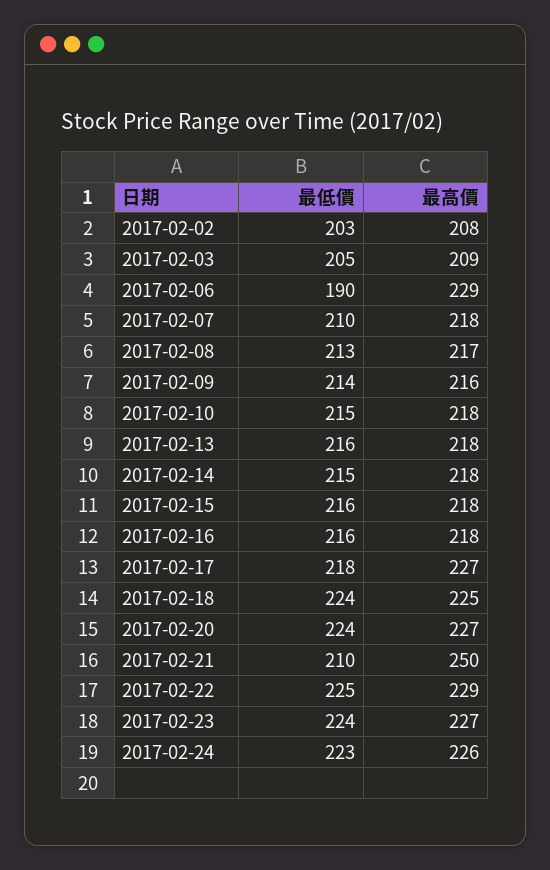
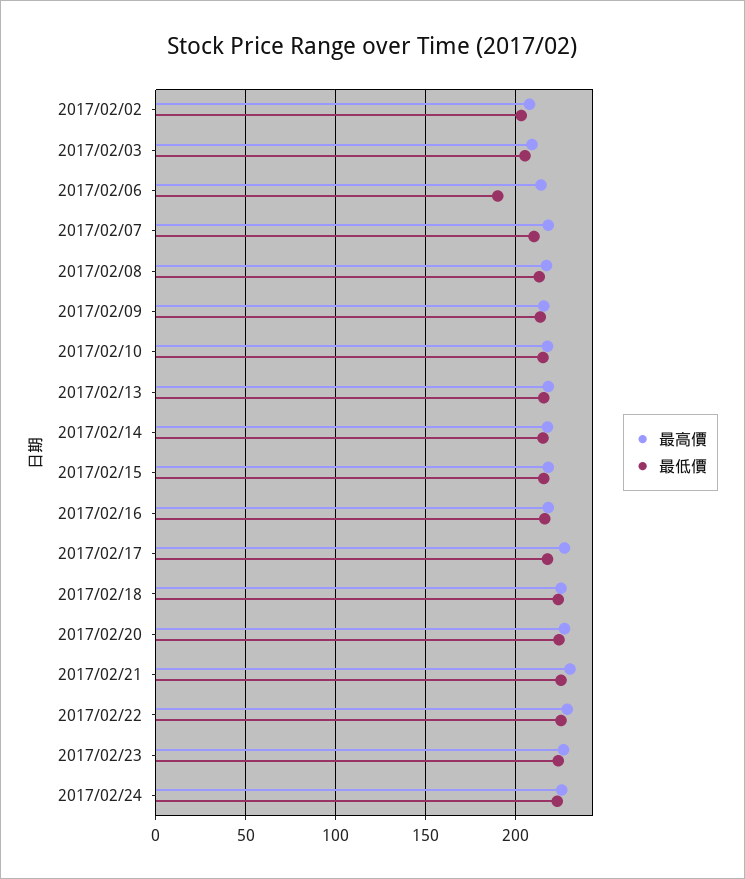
  {
    "最低價": {
      "2017-02-02": 203,
      "2017-02-03": 205,
      "2017-02-06": 190,
      "2017-02-07": 210,
      "2017-02-08": 213,
      "2017-02-09": 214,
      "2017-02-10": 215,
      "2017-02-13": 216,
      "2017-02-14": 215,
      "2017-02-15": 216,
      "2017-02-16": 216,
      "2017-02-17": 218,
      "2017-02-18": 224,
      "2017-02-20": 224,
-     "2017-02-21": 210,
+     "2017-02-21": 225,
      "2017-02-22": 225,
      "2017-02-23": 224,
      "2017-02-24": 223
    },
    "最高價": {
      "2017-02-02": 208,
      "2017-02-03": 209,
-     "2017-02-06": 229,
+     "2017-02-06": 215,
      "2017-02-07": 218,
      "2017-02-08": 217,
      "2017-02-09": 216,
      "2017-02-10": 218,
      "2017-02-13": 218,
      "2017-02-14": 218,
      "2017-02-15": 218,
      "2017-02-16": 218,
      "2017-02-17": 227,
      "2017-02-18": 225,
      "2017-02-20": 227,
-     "2017-02-21": 250,
+     "2017-02-21": 230,
      "2017-02-22": 229,
      "2017-02-23": 227,
      "2017-02-24": 226
    }
  }

